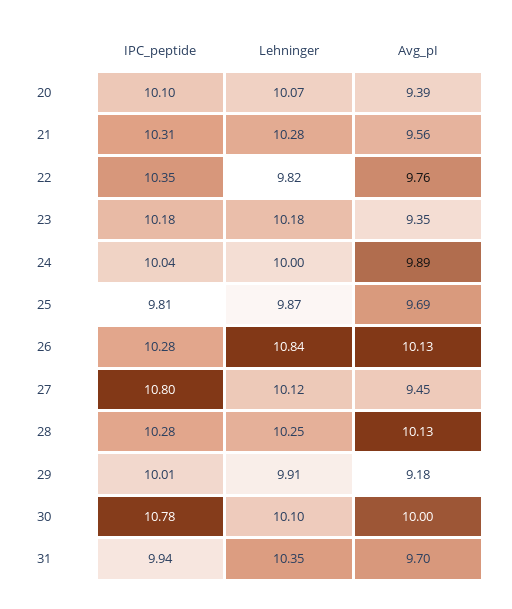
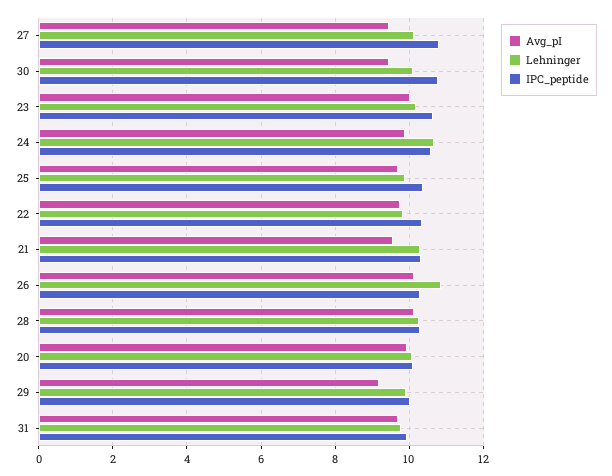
  {
    "IPC_peptide": {
      "20": 10.1,
      "21": 10.31,
      "22": 10.35,
-     "23": 10.18,
+     "23": 10.6,
-     "24": 10.04,
+     "24": 10.6,
-     "25": 9.81,
+     "25": 10.4,
      "26": 10.28,
      "27": 10.8,
      "28": 10.28,
      "29": 10.01,
      "30": 10.78,
      "31": 9.94
    },
    "Lehninger": {
      "20": 10.07,
      "21": 10.28,
      "22": 9.82,
      "23": 10.18,
-     "24": 10,
+     "24": 10.6,
      "25": 9.87,
      "26": 10.84,
      "27": 10.12,
      "28": 10.25,
      "29": 9.91,
      "30": 10.1,
-     "31": 10.35
+     "31": 9.8
    },
    "Avg_pI": {
-     "20": 9.39,
+     "20": 10,
      "21": 9.56,
      "22": 9.76,
-     "23": 9.35,
+     "23": 10,
      "24": 9.89,
      "25": 9.69,
      "26": 10.13,
      "27": 9.45,
      "28": 10.13,
      "29": 9.18,
-     "30": 10,
+     "30": 9.4,
      "31": 9.7
    }
  }

